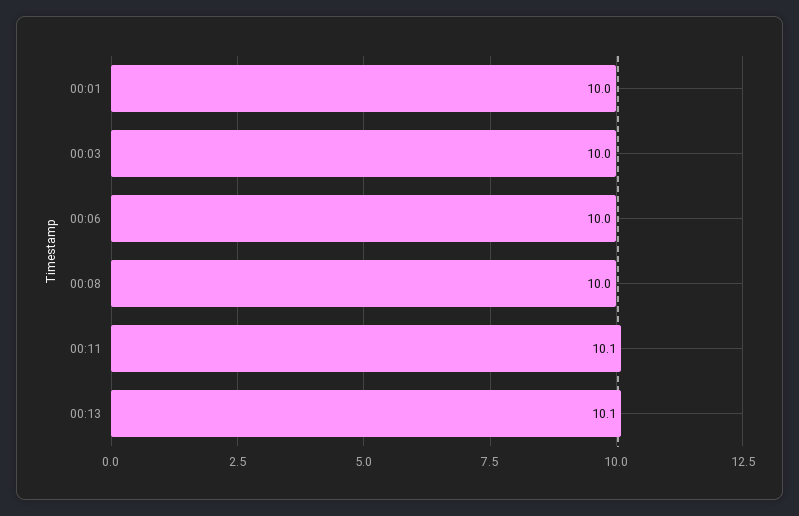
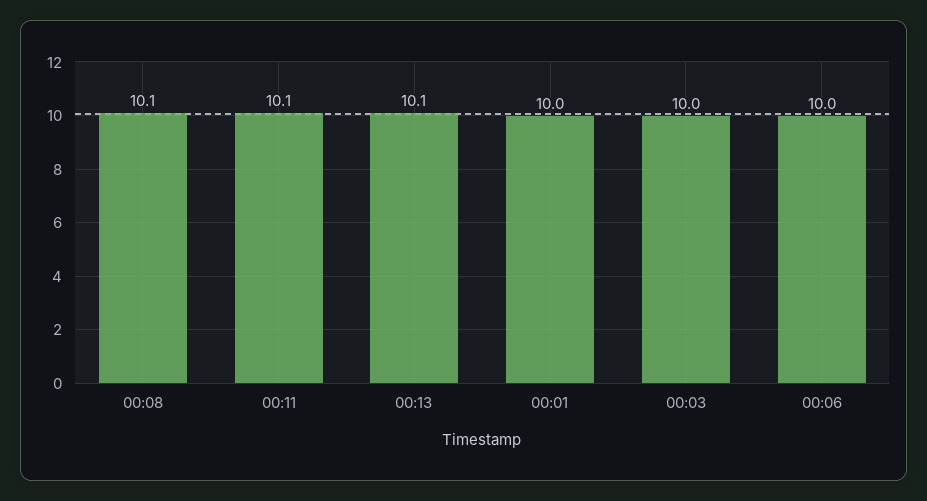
  {
    "00:01": 10,
    "00:03": 10,
    "00:06": 10,
-   "00:08": 10,
+   "00:08": 10.1,
    "00:11": 10.1,
    "00:13": 10.1
  }

